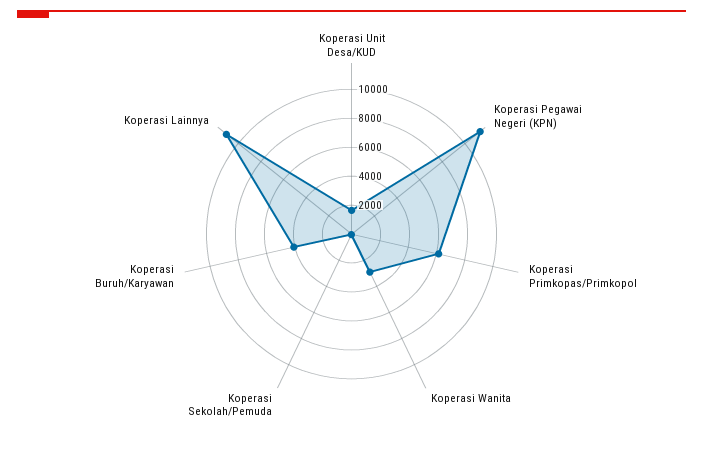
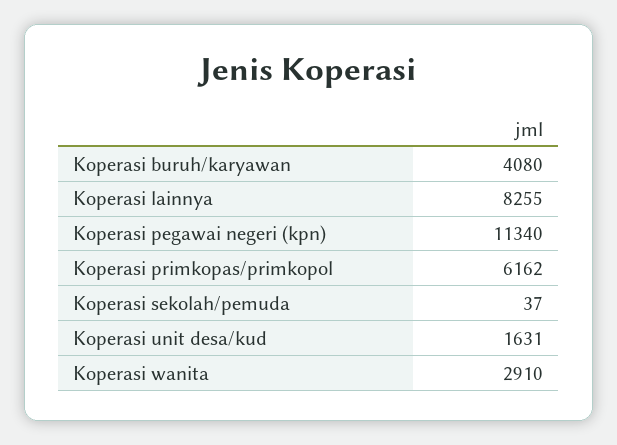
  {
    "Koperasi Unit Desa/KUD": 1631,
    "Koperasi Pegawai Negeri (KPN)": 11340,
    "Koperasi Primkopas/Primkopol": 6162,
    "Koperasi Wanita": 2910,
    "Koperasi Sekolah/Pemuda": 37,
    "Koperasi Buruh/Karyawan": 4080,
-   "Koperasi Lainnya": 11000
+   "Koperasi Lainnya": 8255
  }

